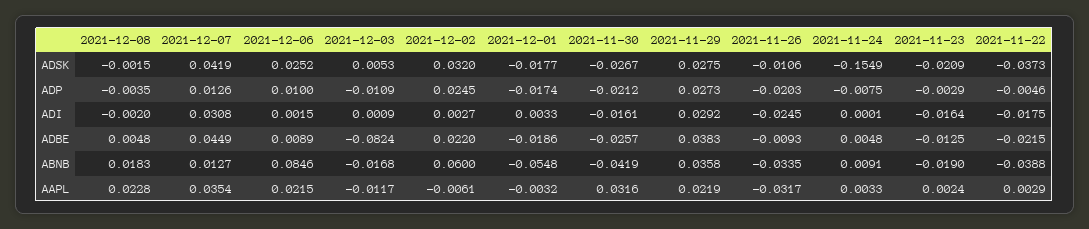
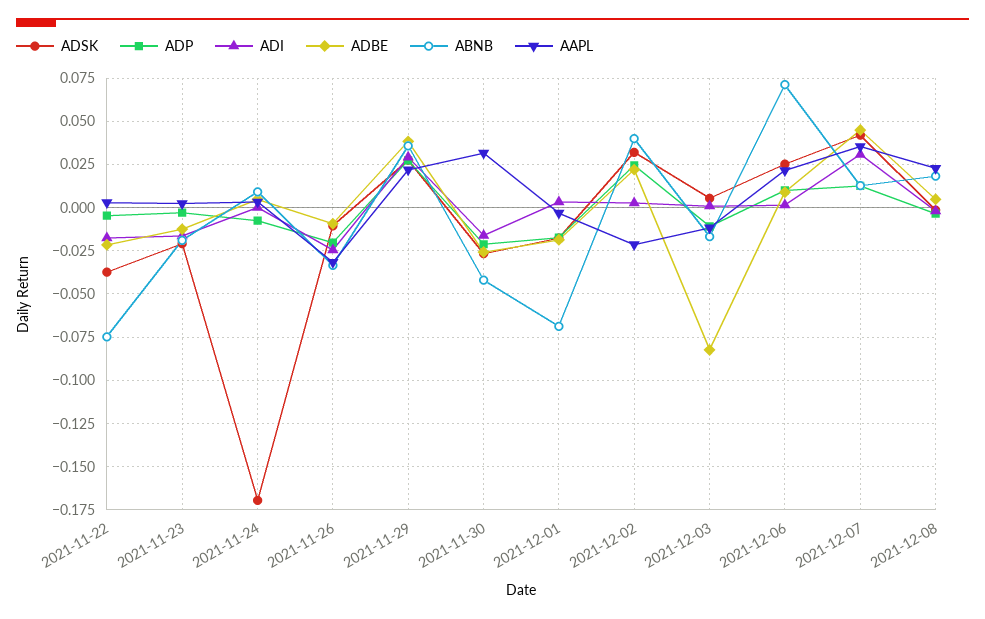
  {
    "ADSK": {
      "2021-12-08": -0.0015,
      "2021-12-07": 0.0419,
      "2021-12-06": 0.0252,
      "2021-12-03": 0.0053,
      "2021-12-02": 0.032,
      "2021-12-01": -0.0177,
      "2021-11-30": -0.0267,
      "2021-11-29": 0.0275,
      "2021-11-26": -0.0106,
-     "2021-11-24": -0.1549,
+     "2021-11-24": -0.17,
      "2021-11-23": -0.0209,
      "2021-11-22": -0.0373
    },
    "ADP": {
      "2021-12-08": -0.0035,
      "2021-12-07": 0.0126,
      "2021-12-06": 0.01,
      "2021-12-03": -0.0109,
      "2021-12-02": 0.0245,
      "2021-12-01": -0.0174,
      "2021-11-30": -0.0212,
      "2021-11-29": 0.0273,
      "2021-11-26": -0.0203,
      "2021-11-24": -0.0075,
      "2021-11-23": -0.0029,
      "2021-11-22": -0.0046
    },
    "ADI": {
      "2021-12-08": -0.002,
      "2021-12-07": 0.0308,
      "2021-12-06": 0.0015,
      "2021-12-03": 0.0009,
      "2021-12-02": 0.0027,
      "2021-12-01": 0.0033,
      "2021-11-30": -0.0161,
      "2021-11-29": 0.0292,
      "2021-11-26": -0.0245,
      "2021-11-24": 0.0001,
      "2021-11-23": -0.0164,
      "2021-11-22": -0.0175
    },
    "ADBE": {
      "2021-12-08": 0.0048,
      "2021-12-07": 0.0449,
      "2021-12-06": 0.0089,
      "2021-12-03": -0.0824,
      "2021-12-02": 0.022,
      "2021-12-01": -0.0186,
      "2021-11-30": -0.0257,
      "2021-11-29": 0.0383,
      "2021-11-26": -0.0093,
      "2021-11-24": 0.0048,
      "2021-11-23": -0.0125,
      "2021-11-22": -0.0215
    },
    "ABNB": {
      "2021-12-08": 0.0183,
      "2021-12-07": 0.0127,
-     "2021-12-06": 0.0846,
+     "2021-12-06": 0.07,
      "2021-12-03": -0.0168,
-     "2021-12-02": 0.06,
+     "2021-12-02": 0.04,
-     "2021-12-01": -0.0548,
+     "2021-12-01": -0.07,
      "2021-11-30": -0.0419,
      "2021-11-29": 0.0358,
      "2021-11-26": -0.0335,
      "2021-11-24": 0.0091,
      "2021-11-23": -0.019,
-     "2021-11-22": -0.0388
+     "2021-11-22": -0.075
    },
    "AAPL": {
      "2021-12-08": 0.0228,
      "2021-12-07": 0.0354,
      "2021-12-06": 0.0215,
      "2021-12-03": -0.0117,
-     "2021-12-02": -0.0061,
+     "2021-12-02": -0.02,
      "2021-12-01": -0.0032,
      "2021-11-30": 0.0316,
      "2021-11-29": 0.0219,
      "2021-11-26": -0.0317,
      "2021-11-24": 0.0033,
      "2021-11-23": 0.0024,
      "2021-11-22": 0.0029
    }
  }

